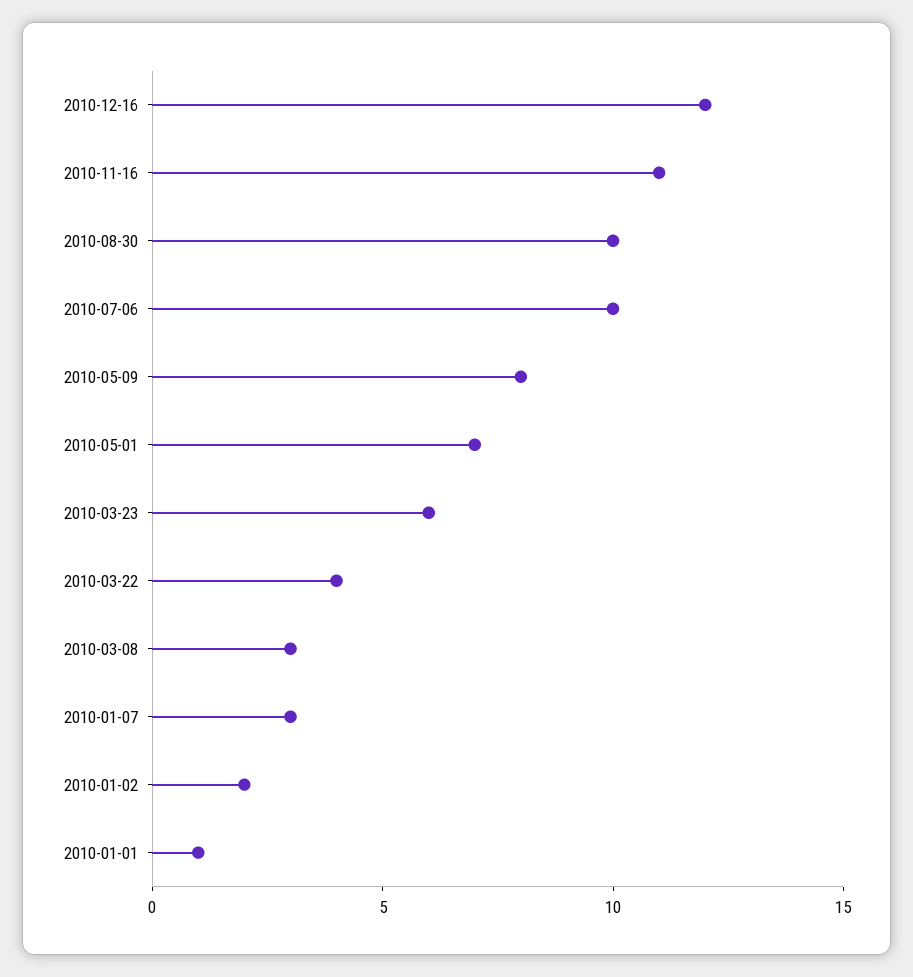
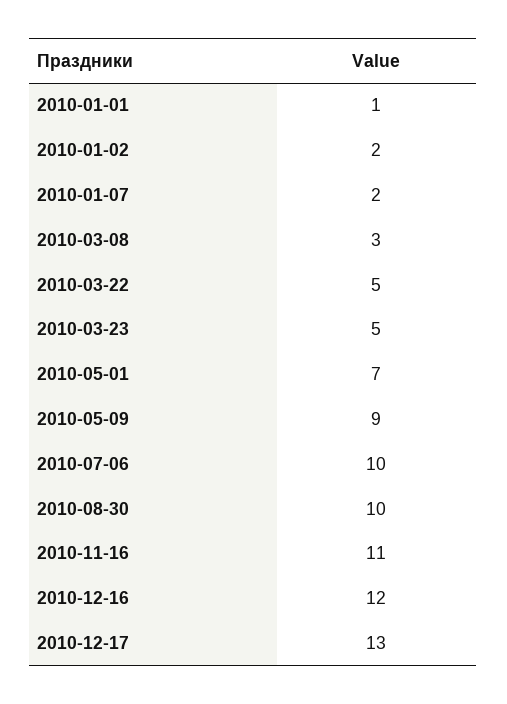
  {
    "2010-12-16": 12,
    "2010-11-16": 11,
    "2010-08-30": 10,
    "2010-07-06": 10,
-   "2010-05-09": 8,
+   "2010-05-09": 9,
    "2010-05-01": 7,
-   "2010-03-23": 6,
+   "2010-03-23": 5,
-   "2010-03-22": 4,
+   "2010-03-22": 5,
    "2010-03-08": 3,
-   "2010-01-07": 3,
+   "2010-01-07": 2,
    "2010-01-02": 2,
-   "2010-01-01": 1
+   "2010-01-01": 1,
+   "2010-12-17": 13
  }

